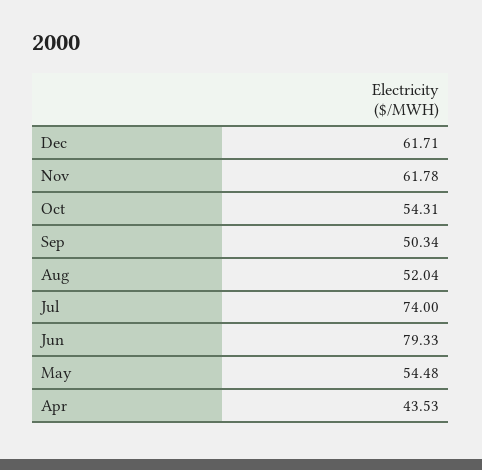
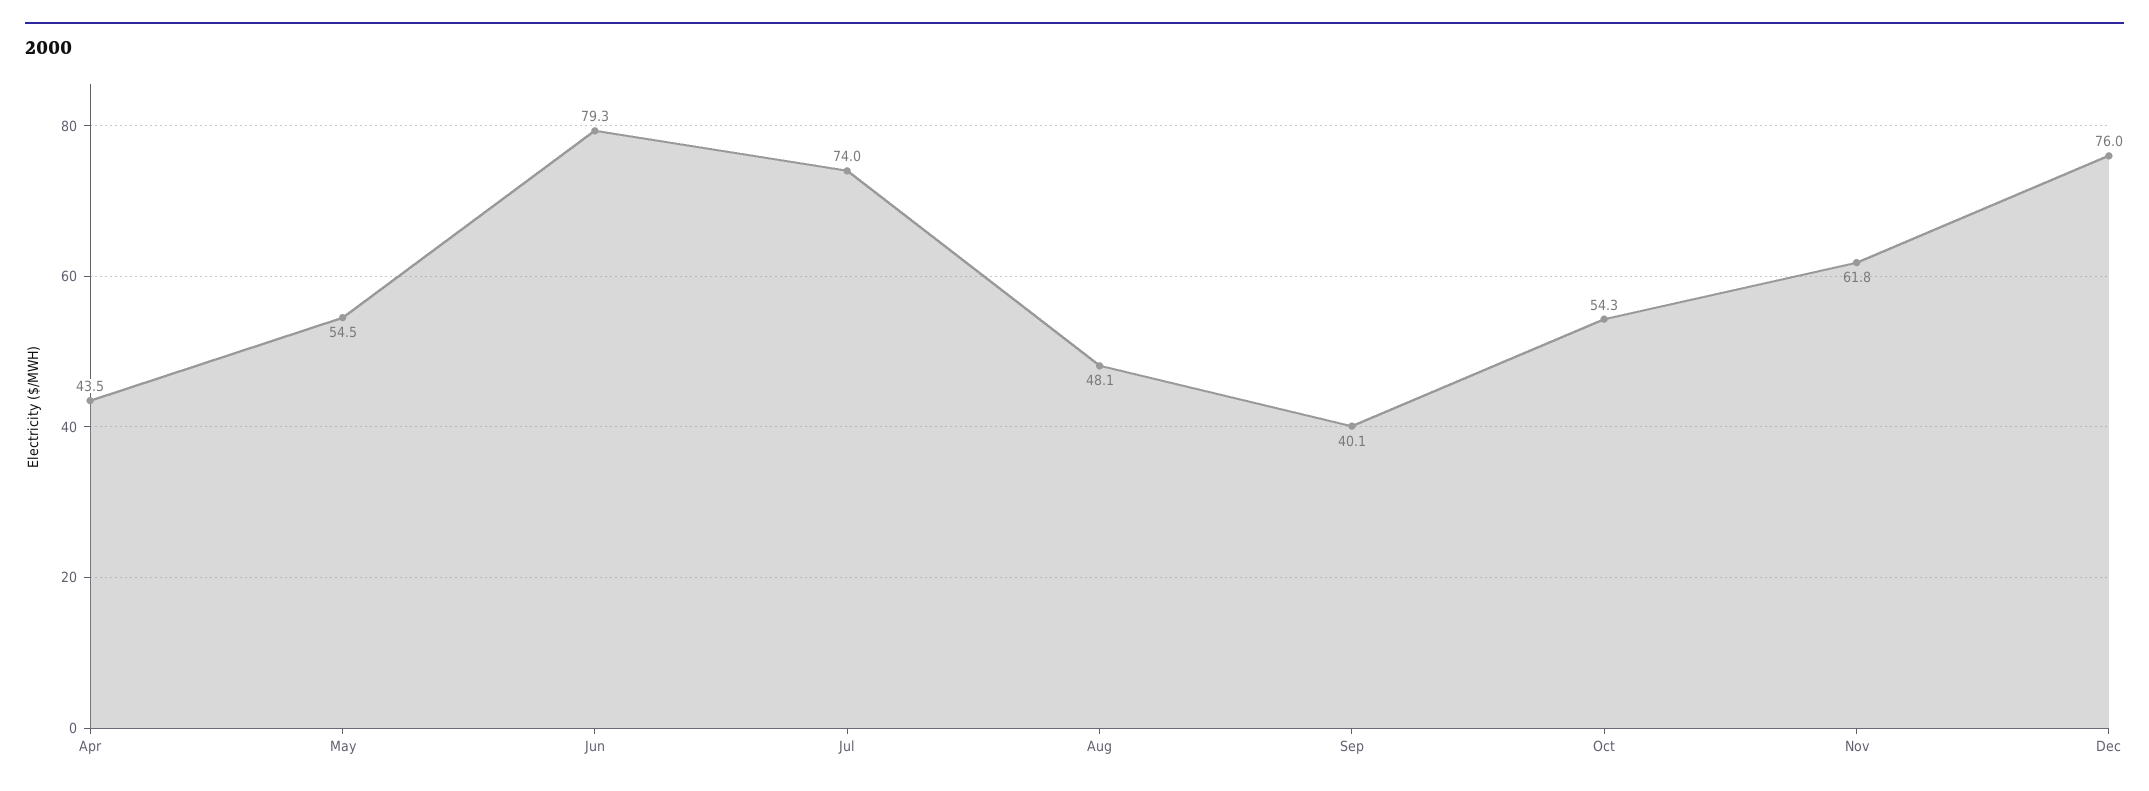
  {
-   "Dec": 61.71,
+   "Dec": 76,
    "Nov": 61.78,
    "Oct": 54.31,
-   "Sep": 50.34,
+   "Sep": 40.1,
-   "Aug": 52.04,
+   "Aug": 48.1,
    "Jul": 74,
    "Jun": 79.33,
    "May": 54.48,
    "Apr": 43.53
  }

